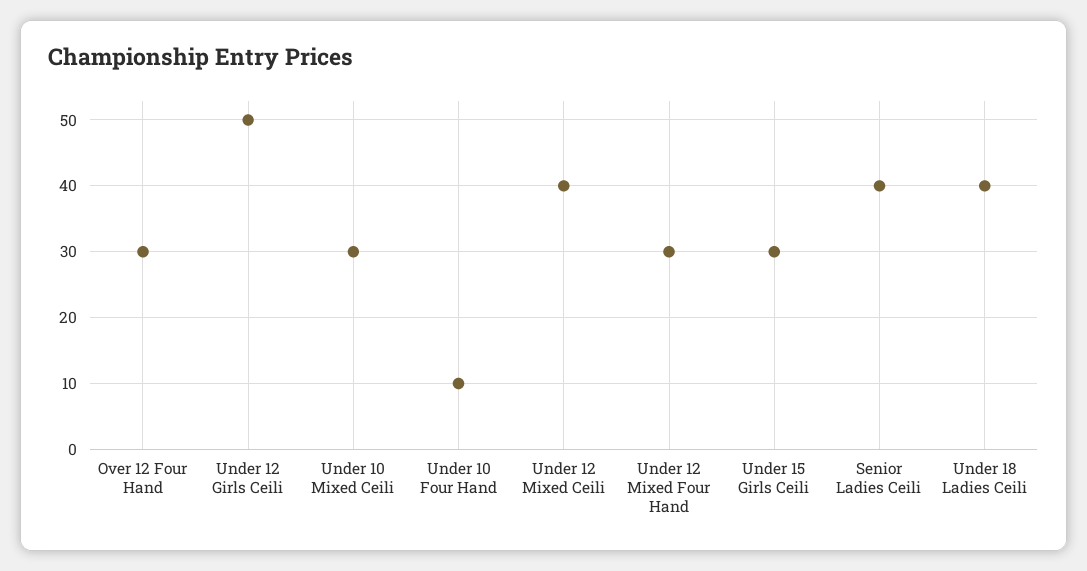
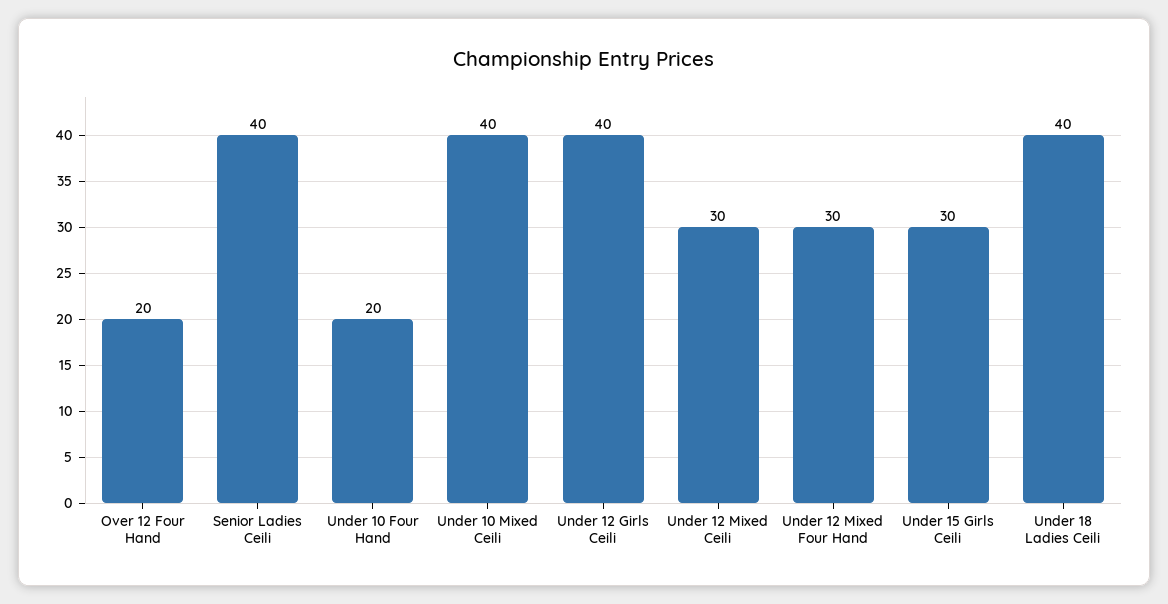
  {
-   "Over 12 Four Hand": 30,
+   "Over 12 Four Hand": 20,
-   "Under 12 Girls Ceili": 50,
+   "Under 12 Girls Ceili": 40,
-   "Under 10 Mixed Ceili": 30,
+   "Under 10 Mixed Ceili": 40,
-   "Under 10 Four Hand": 10,
+   "Under 10 Four Hand": 20,
-   "Under 12 Mixed Ceili": 40,
+   "Under 12 Mixed Ceili": 30,
    "Under 12 Mixed Four Hand": 30,
    "Under 15 Girls Ceili": 30,
    "Senior Ladies Ceili": 40,
    "Under 18 Ladies Ceili": 40
  }

